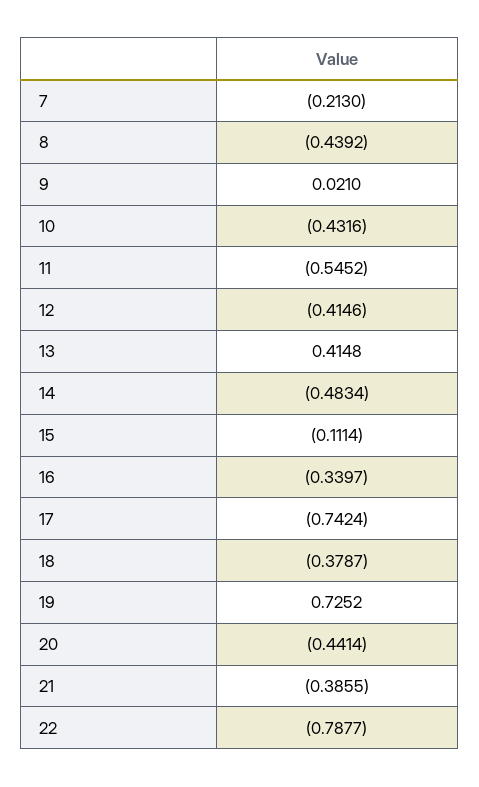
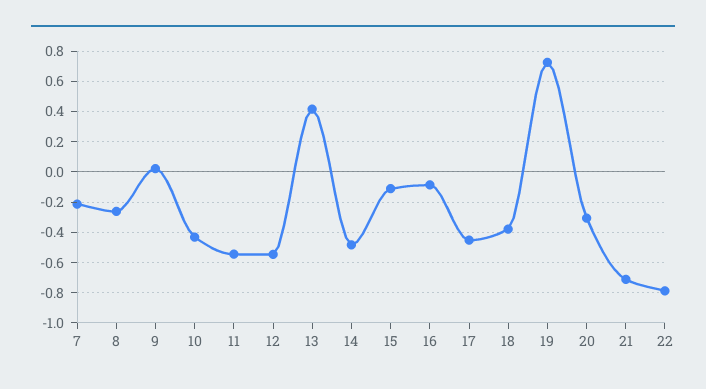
  {
    "7": -0.213,
-   "8": -0.4392,
+   "8": -0.25,
    "9": 0.021,
    "10": -0.4316,
    "11": -0.5452,
-   "12": -0.4146,
+   "12": -0.55,
    "13": 0.4148,
    "14": -0.4834,
    "15": -0.1114,
-   "16": -0.3397,
+   "16": -0.1,
-   "17": -0.7424,
+   "17": -0.45,
    "18": -0.3787,
    "19": 0.7252,
-   "20": -0.4414,
+   "20": -0.3,
-   "21": -0.3855,
+   "21": -0.7,
    "22": -0.7877
  }

